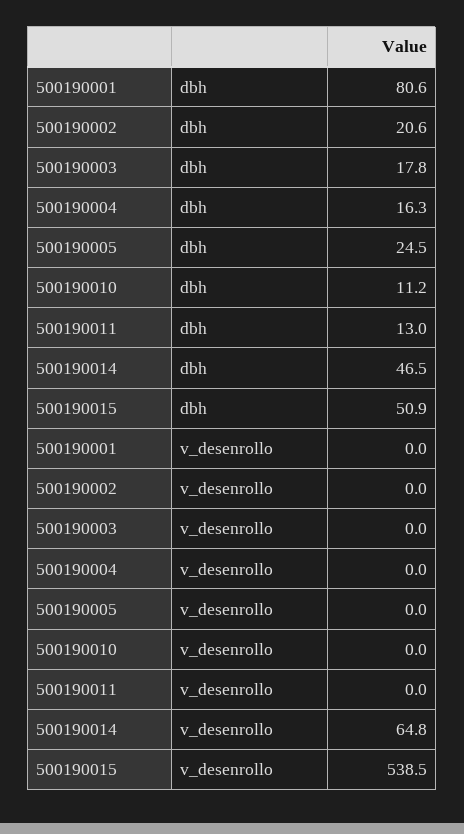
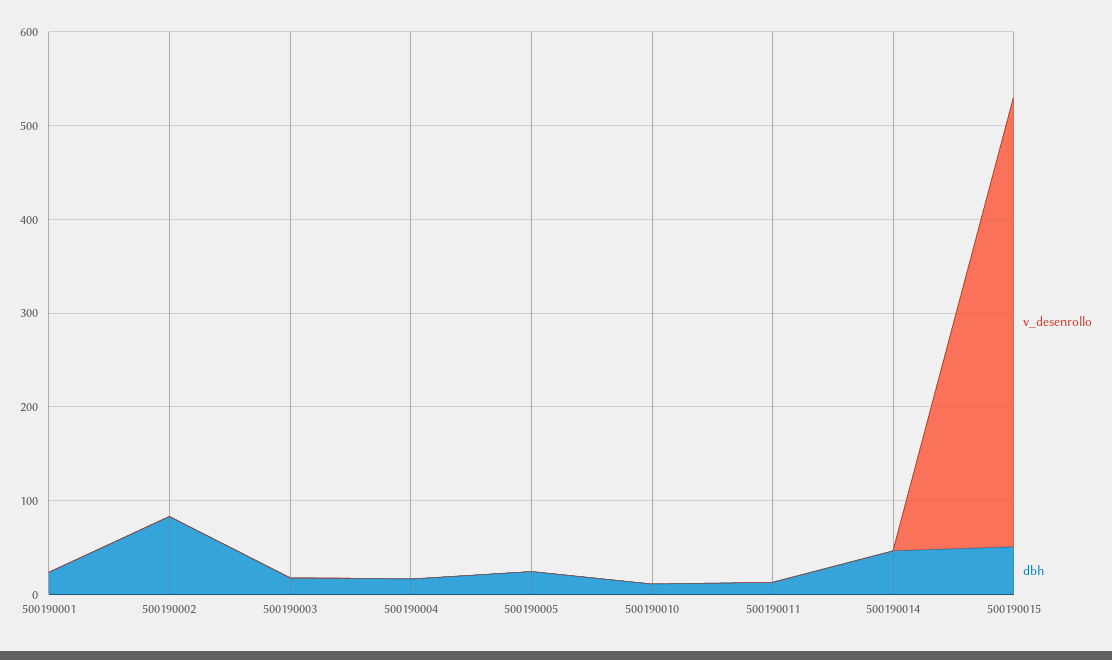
  {
    "dbh": {
-     "500190001": 80.6,
+     "500190001": 20,
-     "500190002": 20.6,
+     "500190002": 80,
      "500190003": 17.8,
      "500190004": 16.3,
      "500190005": 24.5,
      "500190010": 11.2,
      "500190011": 13,
      "500190014": 46.5,
      "500190015": 50.9
    },
    "v_desenrollo": {
      "500190001": 0,
      "500190002": 0,
      "500190003": 0,
      "500190004": 0,
      "500190005": 0,
      "500190010": 0,
      "500190011": 0,
-     "500190014": 64.8,
+     "500190014": 0,
-     "500190015": 538.5
+     "500190015": 480
    }
  }

